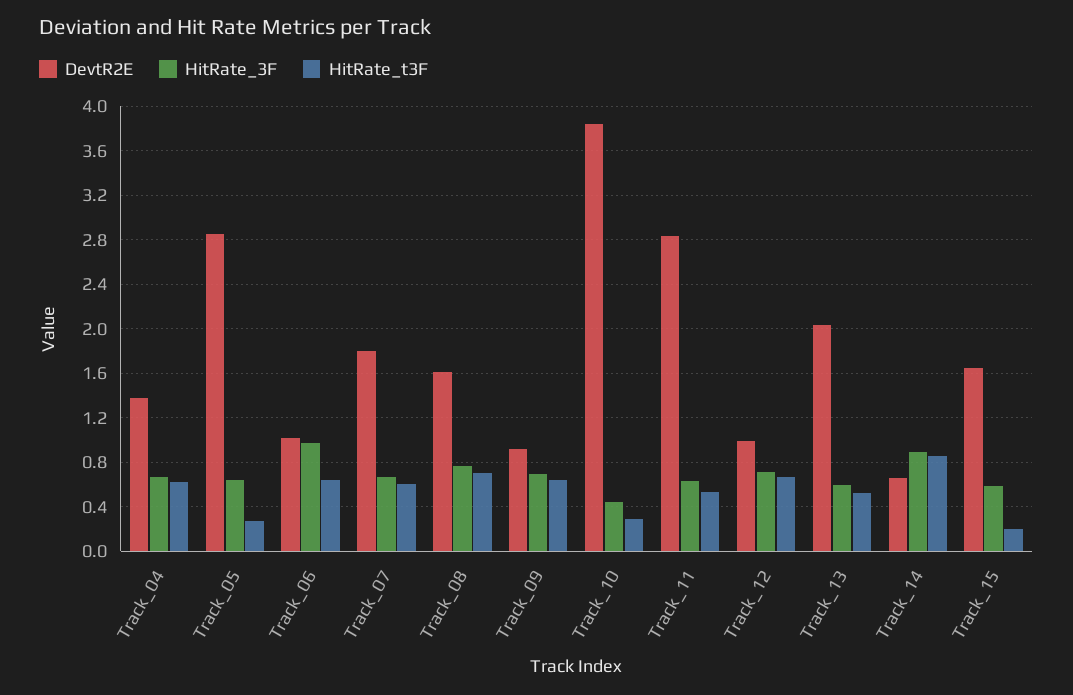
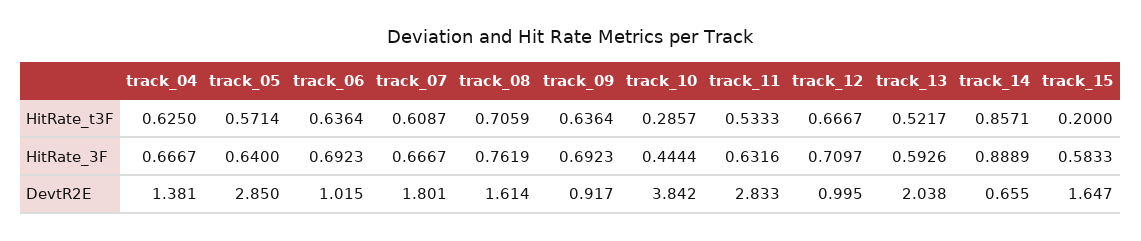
  {
    "DevtR2E": {
      "Track_04": 1.381,
      "Track_05": 2.85,
      "Track_06": 1.015,
      "Track_07": 1.801,
      "Track_08": 1.614,
      "Track_09": 0.917,
      "Track_10": 3.842,
      "Track_11": 2.833,
      "Track_12": 0.995,
      "Track_13": 2.038,
      "Track_14": 0.655,
      "Track_15": 1.647
    },
    "HitRate_3F": {
      "Track_04": 0.6667,
      "Track_05": 0.64,
-     "Track_06": 1,
+     "Track_06": 0.6923,
      "Track_07": 0.6667,
      "Track_08": 0.7619,
      "Track_09": 0.6923,
      "Track_10": 0.4444,
      "Track_11": 0.6316,
      "Track_12": 0.7097,
      "Track_13": 0.5926,
      "Track_14": 0.8889,
      "Track_15": 0.5833
    },
    "HitRate_t3F": {
      "Track_04": 0.625,
-     "Track_05": 0.3,
+     "Track_05": 0.5714,
      "Track_06": 0.6364,
      "Track_07": 0.6087,
      "Track_08": 0.7059,
      "Track_09": 0.6364,
      "Track_10": 0.2857,
      "Track_11": 0.5333,
      "Track_12": 0.6667,
      "Track_13": 0.5217,
      "Track_14": 0.8571,
      "Track_15": 0.2
    }
  }

